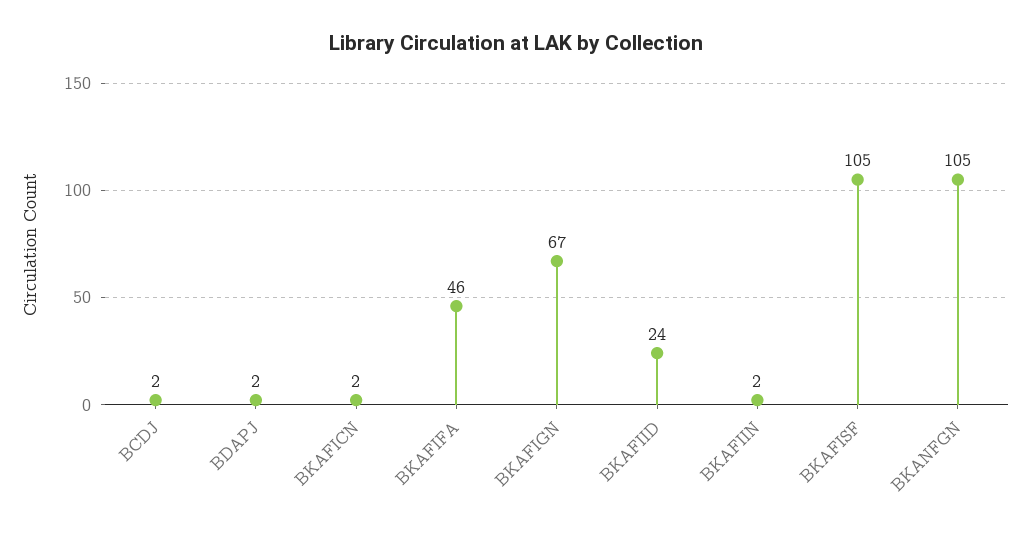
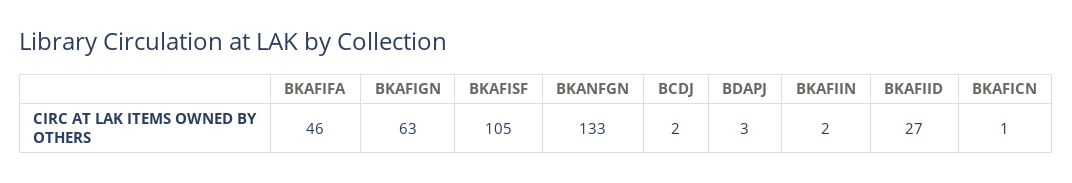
  {
    "BCDJ": 2,
-   "BDAPJ": 2,
+   "BDAPJ": 3,
-   "BKAFICN": 2,
+   "BKAFICN": 1,
    "BKAFIFA": 46,
-   "BKAFIGN": 67,
+   "BKAFIGN": 63,
-   "BKAFIID": 24,
+   "BKAFIID": 27,
    "BKAFIIN": 2,
    "BKAFISF": 105,
-   "BKANFGN": 105
+   "BKANFGN": 133
  }

